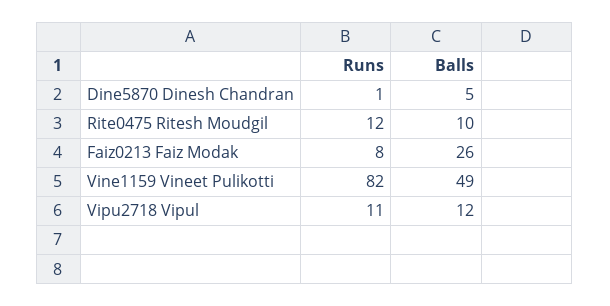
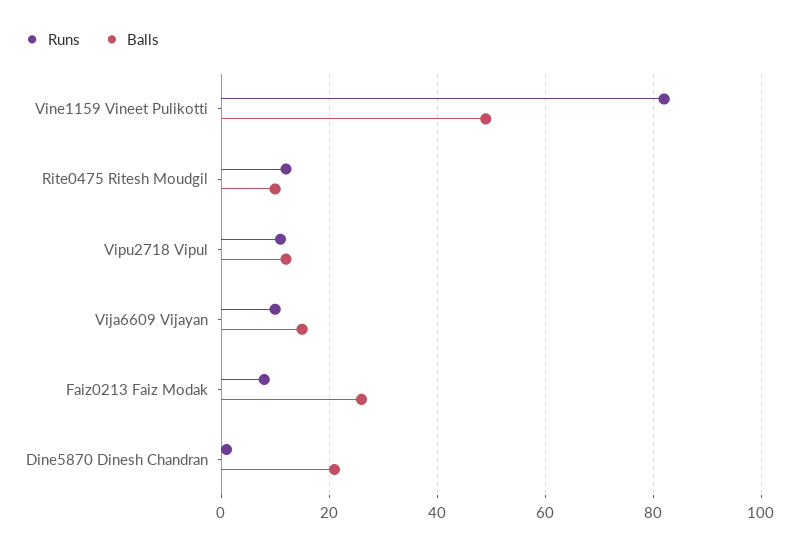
  {
    "Runs": {
      "Dine5870 Dinesh Chandran": 1,
      "Rite0475 Ritesh Moudgil": 12,
      "Faiz0213 Faiz Modak": 8,
      "Vine1159 Vineet Pulikotti": 82,
-     "Vipu2718 Vipul": 11
+     "Vipu2718 Vipul": 11,
+     "Vija6609 Vijayan": 10
    },
    "Balls": {
-     "Dine5870 Dinesh Chandran": 5,
+     "Dine5870 Dinesh Chandran": 20,
      "Rite0475 Ritesh Moudgil": 10,
      "Faiz0213 Faiz Modak": 26,
      "Vine1159 Vineet Pulikotti": 49,
-     "Vipu2718 Vipul": 12
+     "Vipu2718 Vipul": 12,
+     "Vija6609 Vijayan": 15
    }
  }

